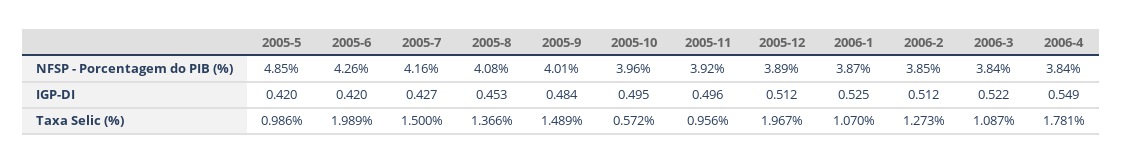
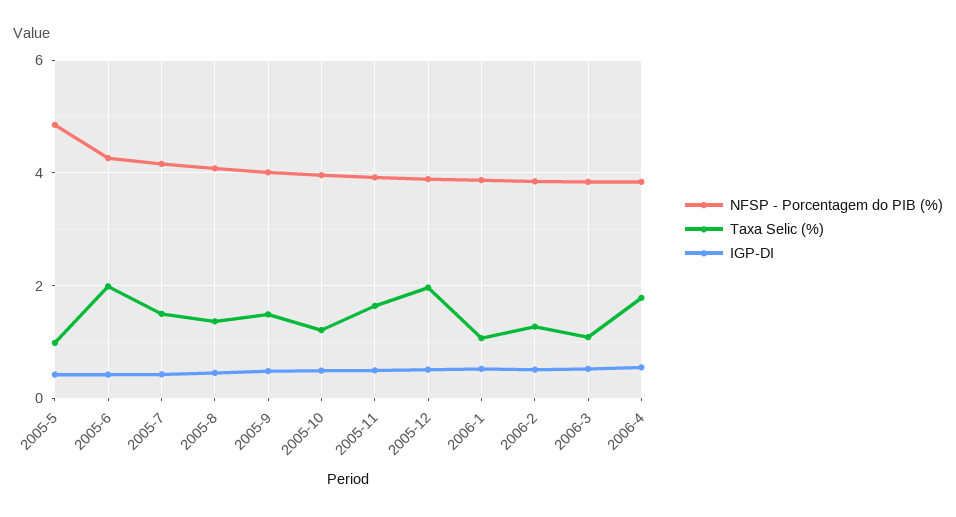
  {
    "NFSP - Porcentagem do PIB (%)": {
      "2005-5": 4.85,
      "2005-6": 4.26,
      "2005-7": 4.16,
      "2005-8": 4.08,
      "2005-9": 4.01,
      "2005-10": 3.96,
      "2005-11": 3.92,
      "2005-12": 3.89,
      "2006-1": 3.87,
      "2006-2": 3.85,
      "2006-3": 3.84,
      "2006-4": 3.84
    },
    "IGP-DI": {
      "2005-5": 0.42,
      "2005-6": 0.42,
      "2005-7": 0.427,
      "2005-8": 0.453,
      "2005-9": 0.484,
      "2005-10": 0.495,
      "2005-11": 0.496,
      "2005-12": 0.512,
      "2006-1": 0.525,
      "2006-2": 0.512,
      "2006-3": 0.522,
      "2006-4": 0.549
    },
    "Taxa Selic (%)": {
      "2005-5": 0.986,
      "2005-6": 1.989,
      "2005-7": 1.5,
      "2005-8": 1.366,
      "2005-9": 1.489,
-     "2005-10": 0.572,
+     "2005-10": 1.2,
-     "2005-11": 0.956,
+     "2005-11": 1.6,
      "2005-12": 1.967,
      "2006-1": 1.07,
      "2006-2": 1.273,
      "2006-3": 1.087,
      "2006-4": 1.781
    }
  }

